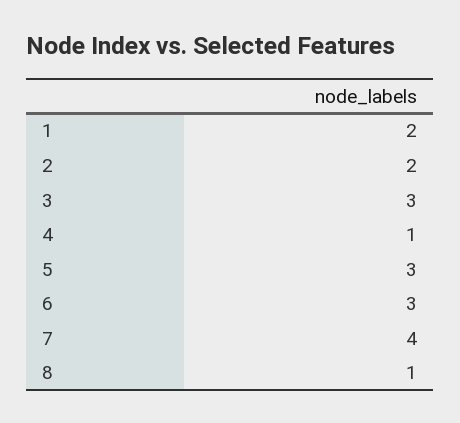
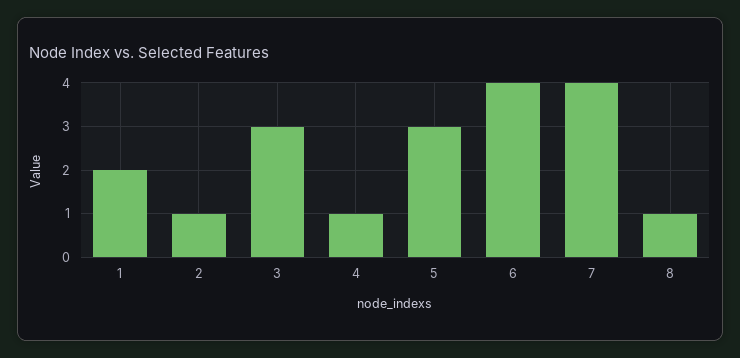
  {
    "1": 2,
-   "2": 2,
+   "2": 1,
    "3": 3,
    "4": 1,
    "5": 3,
-   "6": 3,
+   "6": 4,
    "7": 4,
    "8": 1
  }

